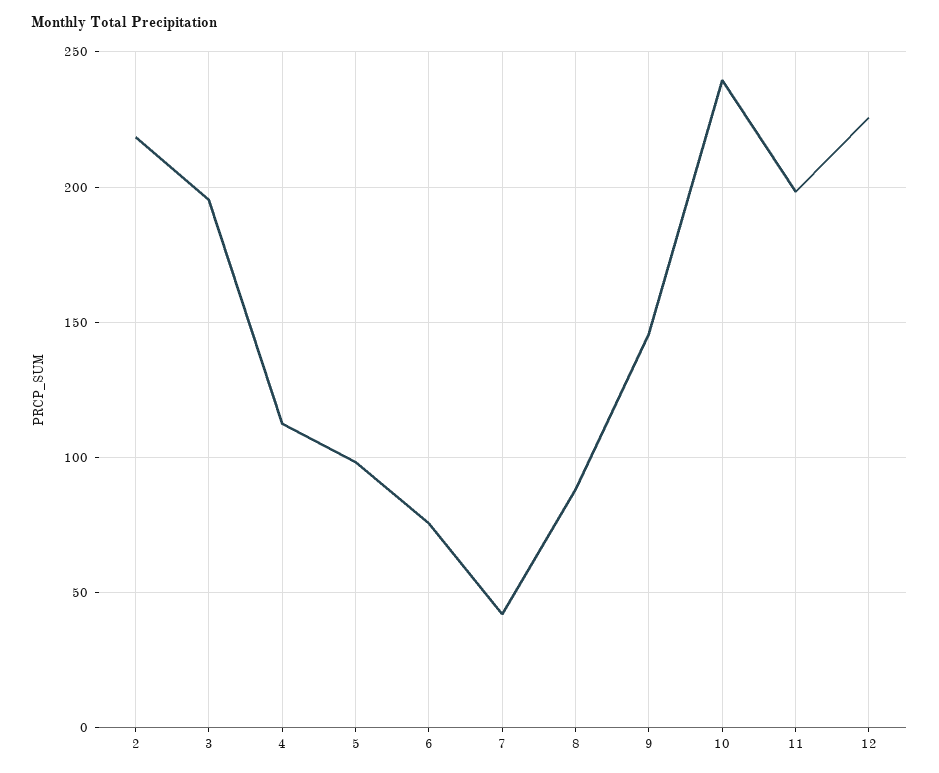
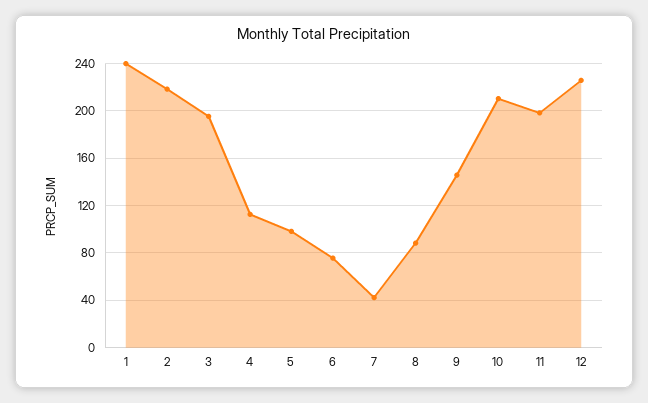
  {
    "2": 220,
    "3": 195,
    "4": 110,
    "5": 100,
    "6": 75,
    "7": 40,
    "8": 90,
    "9": 145,
-   "10": 240,
+   "10": 210,
    "11": 200,
-   "12": 225
+   "12": 225,
+   "1": 240
  }

